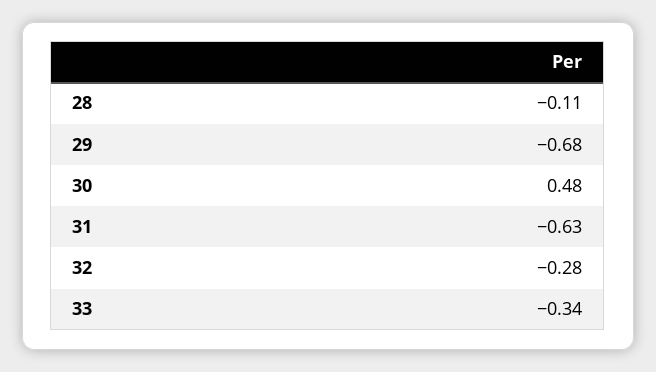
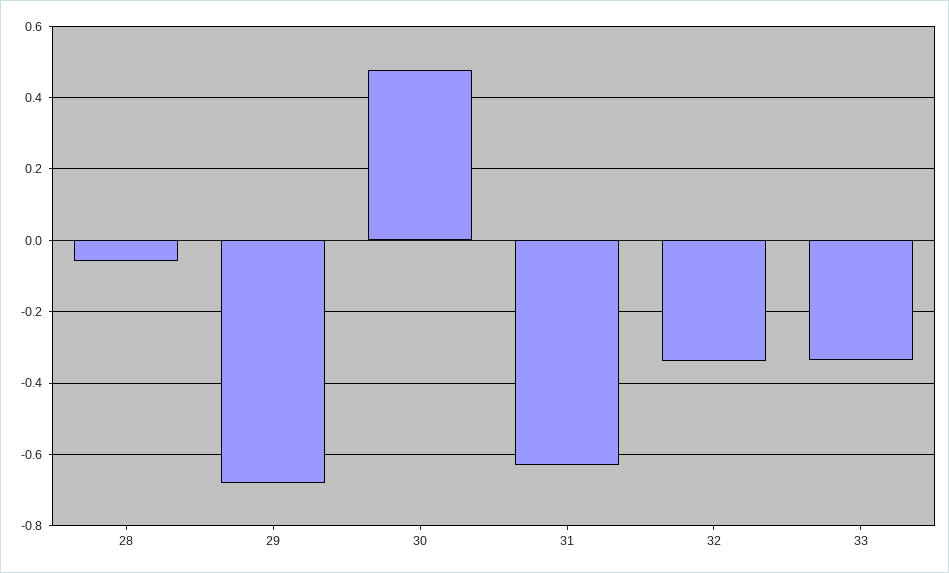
  {
-   "28": -0.11,
+   "28": -0.06,
    "29": -0.68,
    "30": 0.48,
    "31": -0.63,
-   "32": -0.28,
+   "32": -0.34,
    "33": -0.34
  }

